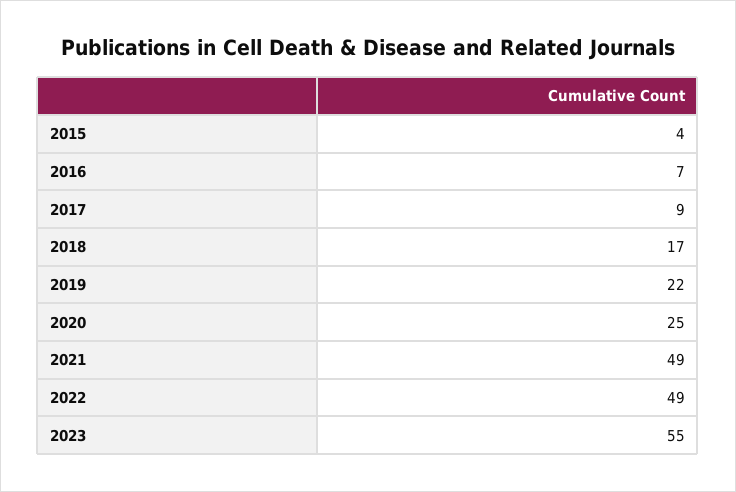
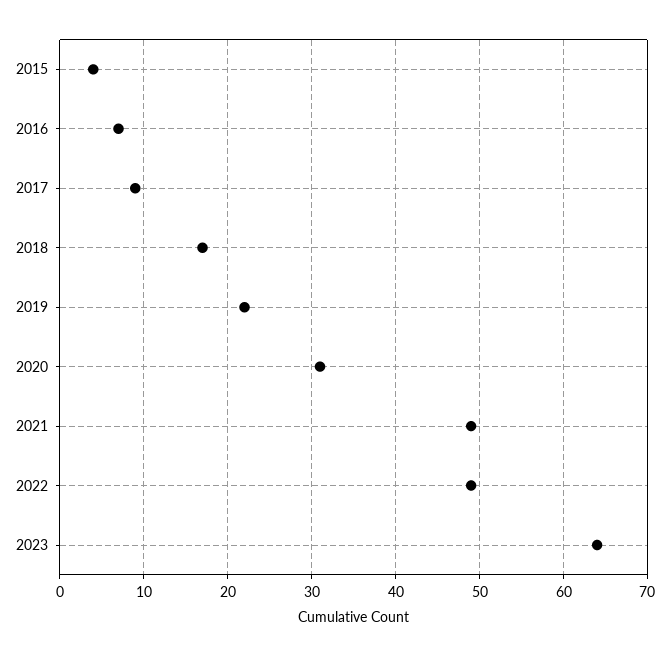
  {
    "2015": 4,
    "2016": 7,
    "2017": 9,
    "2018": 17,
    "2019": 22,
-   "2020": 25,
+   "2020": 31,
    "2021": 49,
    "2022": 49,
-   "2023": 55
+   "2023": 64
  }

